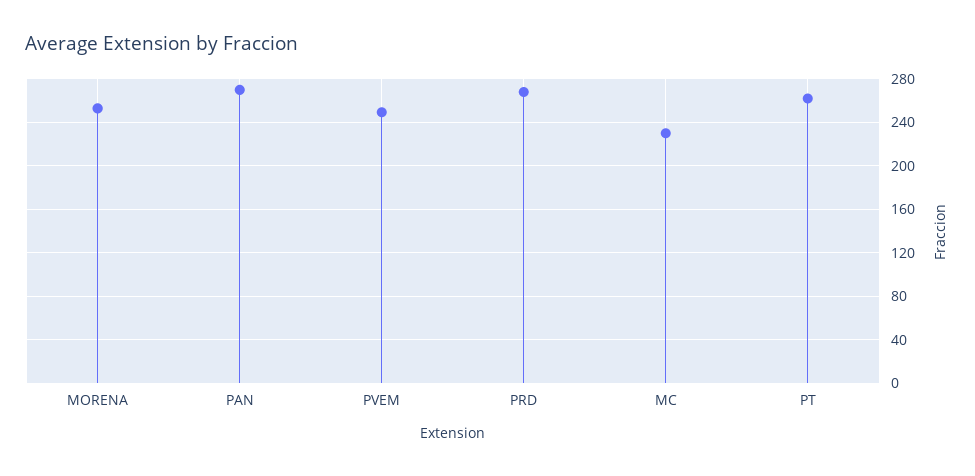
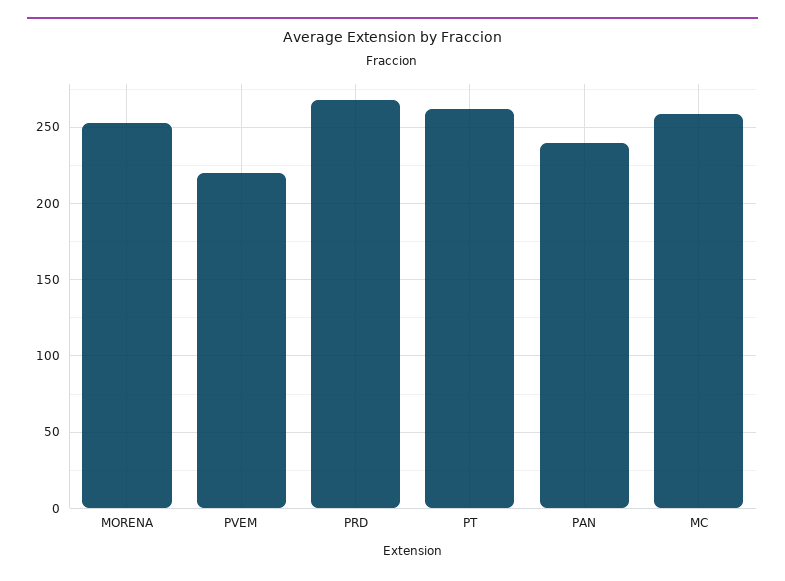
  {
    "MORENA": 255,
-   "PAN": 270,
+   "PAN": 240,
-   "PVEM": 250,
+   "PVEM": 220,
    "PRD": 270,
-   "MC": 230,
+   "MC": 260,
    "PT": 260
  }

